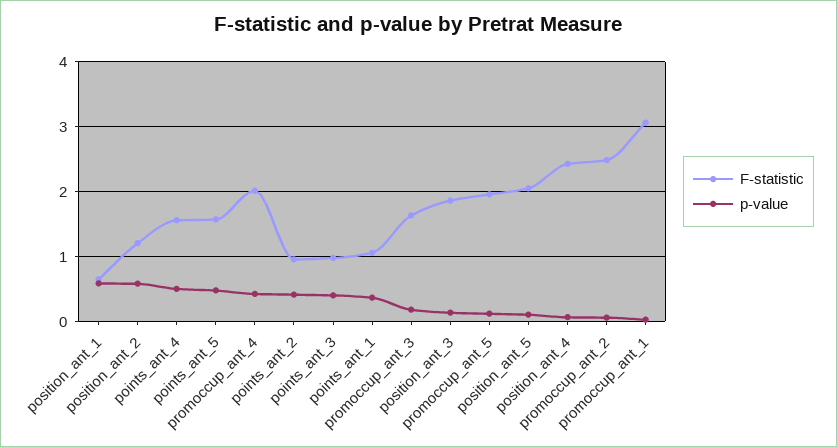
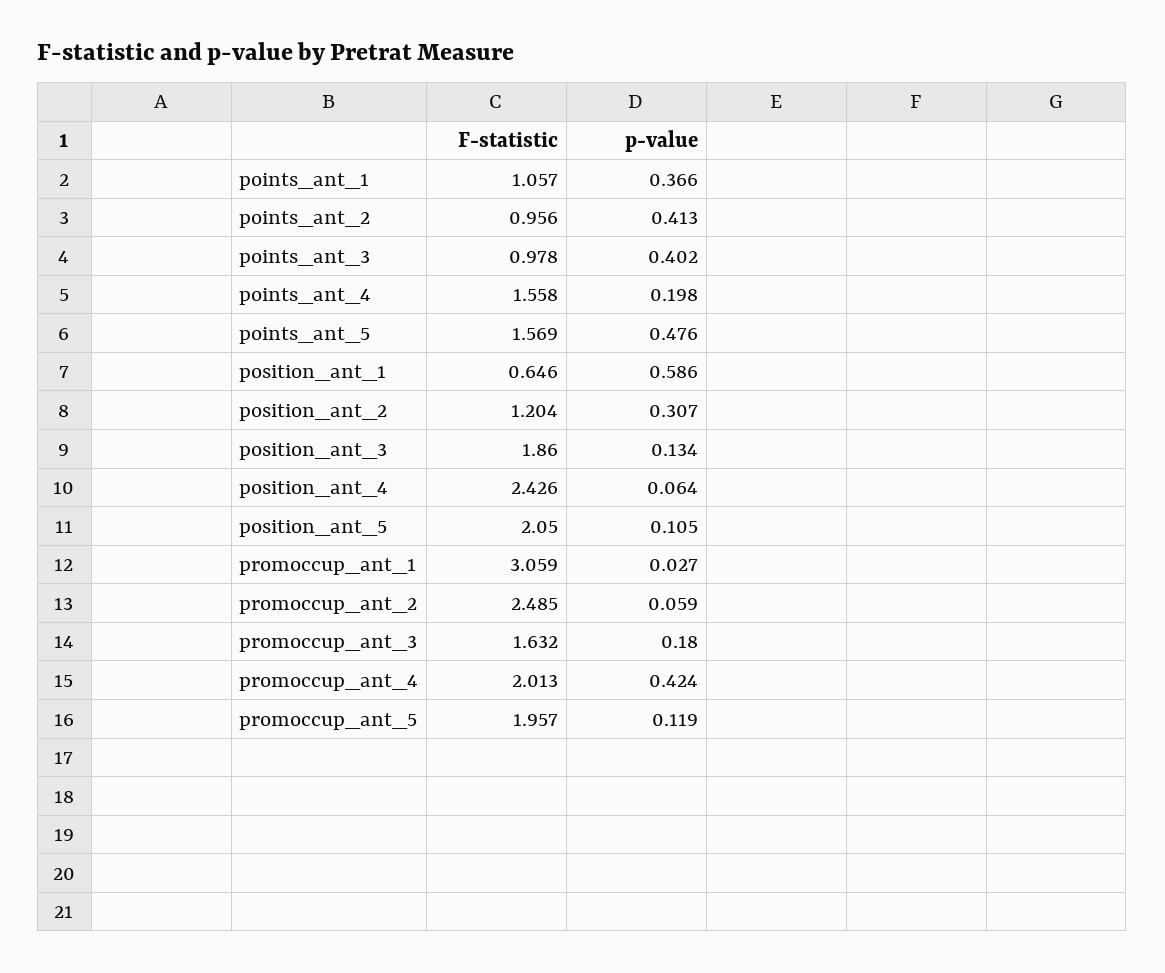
  {
    "F-statistic": {
      "position_ant_1": 0.646,
      "position_ant_2": 1.204,
      "points_ant_4": 1.558,
      "points_ant_5": 1.569,
      "promoccup_ant_4": 2.013,
      "points_ant_2": 0.956,
      "points_ant_3": 0.978,
      "points_ant_1": 1.057,
      "promoccup_ant_3": 1.632,
      "position_ant_3": 1.86,
      "promoccup_ant_5": 1.957,
      "position_ant_5": 2.05,
      "position_ant_4": 2.426,
      "promoccup_ant_2": 2.485,
      "promoccup_ant_1": 3.059
    },
    "p-value": {
      "position_ant_1": 0.586,
-     "position_ant_2": 0.6,
+     "position_ant_2": 0.307,
-     "points_ant_4": 0.5,
+     "points_ant_4": 0.198,
      "points_ant_5": 0.476,
      "promoccup_ant_4": 0.424,
      "points_ant_2": 0.413,
      "points_ant_3": 0.402,
      "points_ant_1": 0.366,
      "promoccup_ant_3": 0.18,
      "position_ant_3": 0.134,
      "promoccup_ant_5": 0.119,
      "position_ant_5": 0.105,
      "position_ant_4": 0.064,
      "promoccup_ant_2": 0.059,
      "promoccup_ant_1": 0.027
    }
  }

